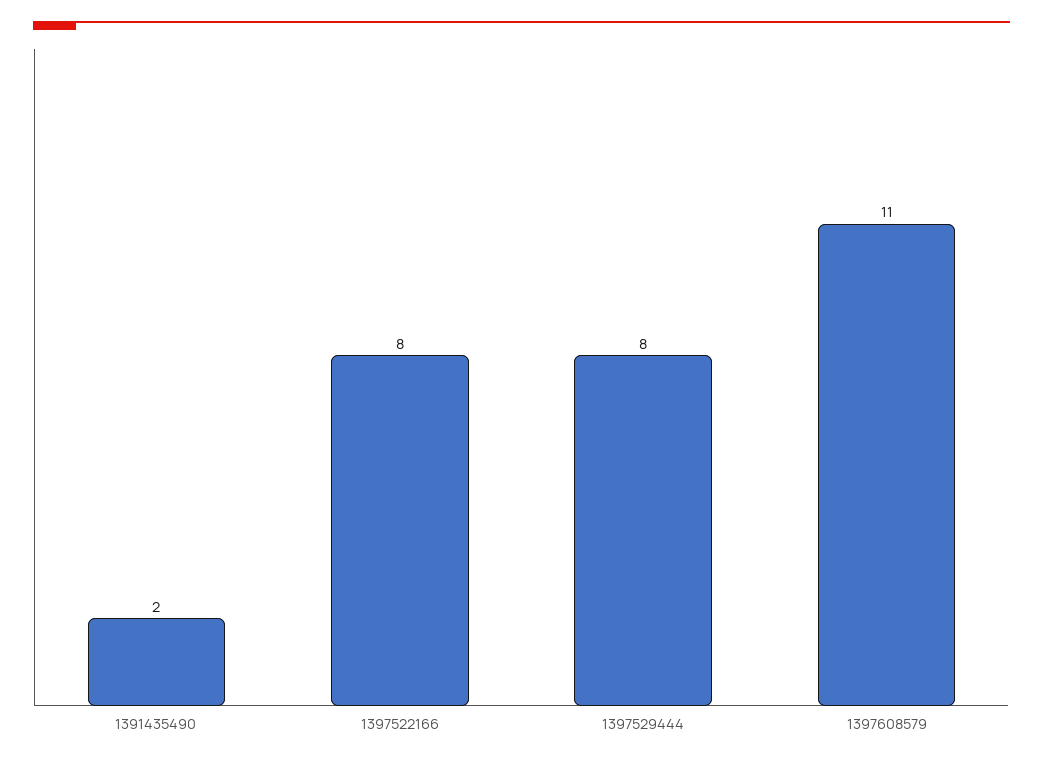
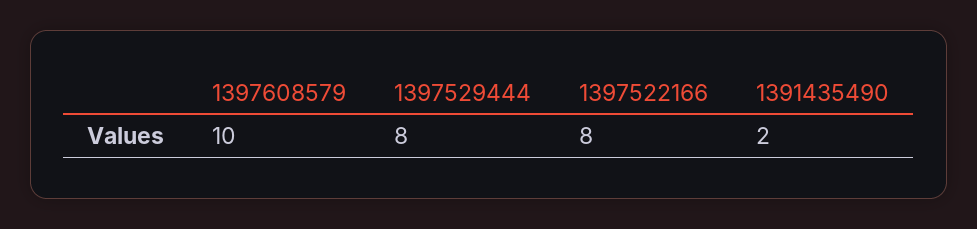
  {
    "1391435490": 2,
    "1397522166": 8,
    "1397529444": 8,
-   "1397608579": 11
+   "1397608579": 10
  }

